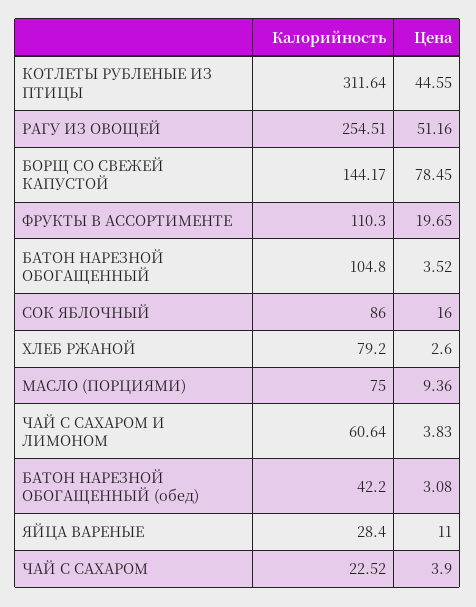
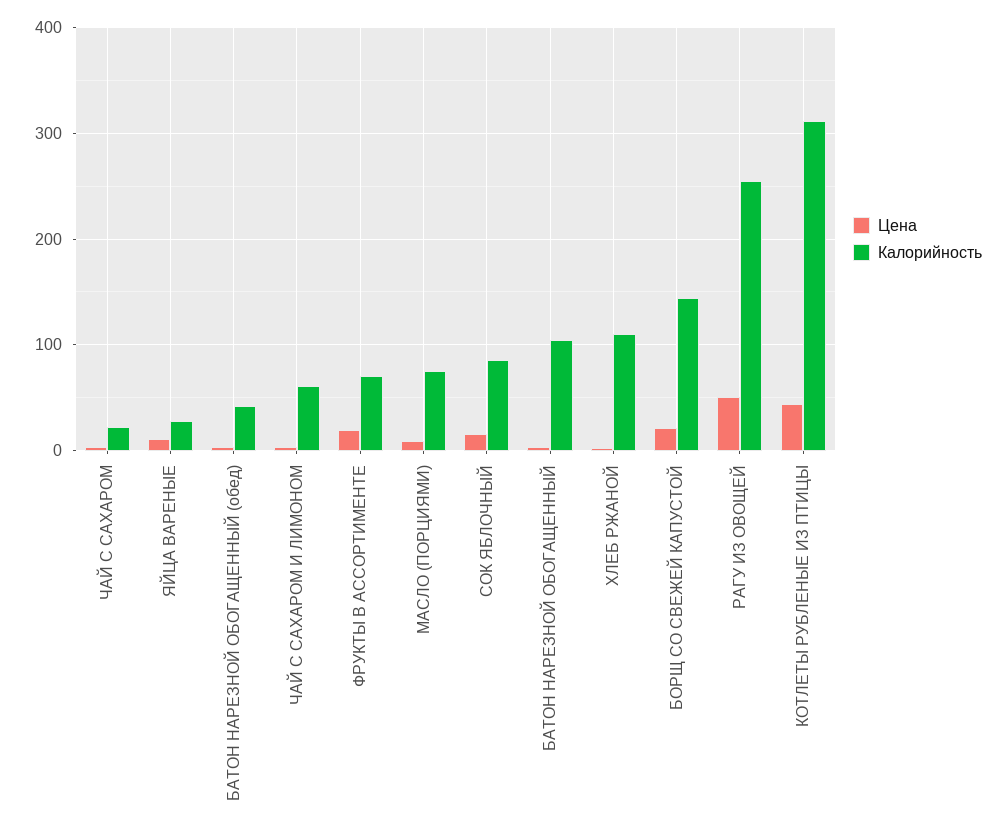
  {
    "Калорийность": {
      "КОТЛЕТЫ РУБЛЕНЫЕ ИЗ ПТИЦЫ": 311.64,
      "РАГУ ИЗ ОВОЩЕЙ": 254.51,
      "БОРЩ СО СВЕЖЕЙ КАПУСТОЙ": 144.17,
-     "ФРУКТЫ В АССОРТИМЕНТЕ": 110.3,
+     "ФРУКТЫ В АССОРТИМЕНТЕ": 70,
      "БАТОН НАРЕЗНОЙ ОБОГАЩЕННЫЙ": 104.8,
      "СОК ЯБЛОЧНЫЙ": 86,
-     "ХЛЕБ РЖАНОЙ": 79.2,
+     "ХЛЕБ РЖАНОЙ": 110,
      "МАСЛО (ПОРЦИЯМИ)": 75,
      "ЧАЙ С САХАРОМ И ЛИМОНОМ": 60.64,
      "БАТОН НАРЕЗНОЙ ОБОГАЩЕННЫЙ (обед)": 42.2,
      "ЯЙЦА ВАРЕНЫЕ": 28.4,
      "ЧАЙ С САХАРОМ": 22.52
    },
    "Цена": {
      "КОТЛЕТЫ РУБЛЕНЫЕ ИЗ ПТИЦЫ": 44.55,
      "РАГУ ИЗ ОВОЩЕЙ": 51.16,
-     "БОРЩ СО СВЕЖЕЙ КАПУСТОЙ": 78.45,
+     "БОРЩ СО СВЕЖЕЙ КАПУСТОЙ": 20,
      "ФРУКТЫ В АССОРТИМЕНТЕ": 19.65,
      "БАТОН НАРЕЗНОЙ ОБОГАЩЕННЫЙ": 3.52,
      "СОК ЯБЛОЧНЫЙ": 16,
      "ХЛЕБ РЖАНОЙ": 2.6,
      "МАСЛО (ПОРЦИЯМИ)": 9.36,
      "ЧАЙ С САХАРОМ И ЛИМОНОМ": 3.83,
      "БАТОН НАРЕЗНОЙ ОБОГАЩЕННЫЙ (обед)": 3.08,
      "ЯЙЦА ВАРЕНЫЕ": 11,
      "ЧАЙ С САХАРОМ": 3.9
    }
  }

